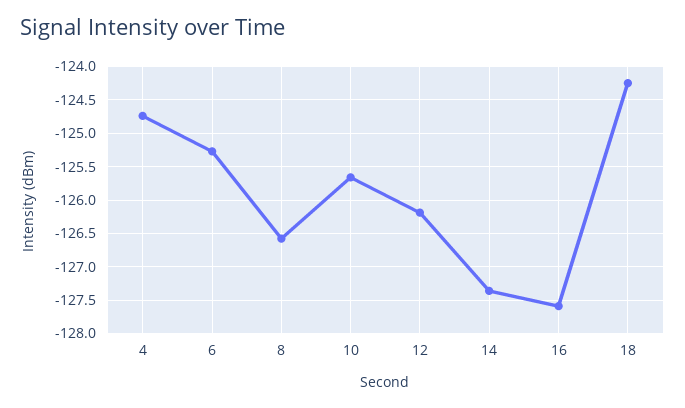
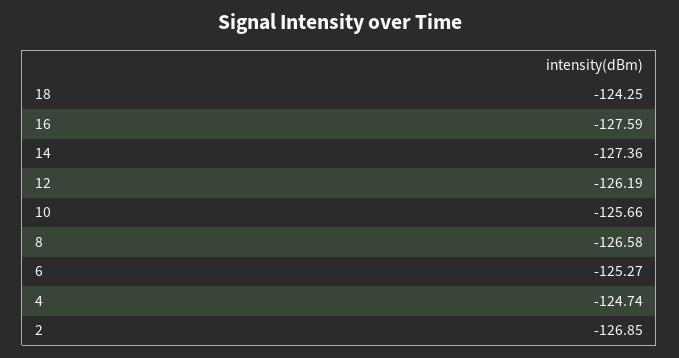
  {
    "4": -124.74,
    "6": -125.27,
    "8": -126.58,
    "10": -125.66,
    "12": -126.19,
    "14": -127.36,
    "16": -127.59,
-   "18": -124.25
+   "18": -124.25,
+   "2": -126.85
  }

